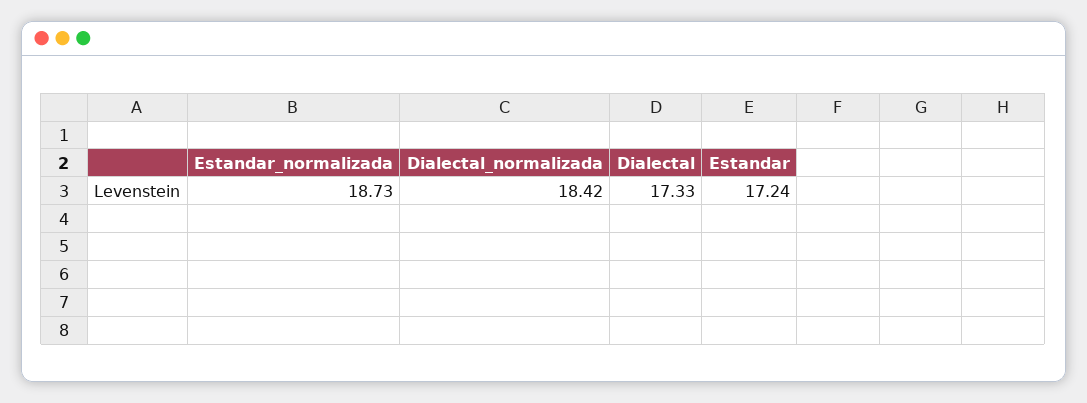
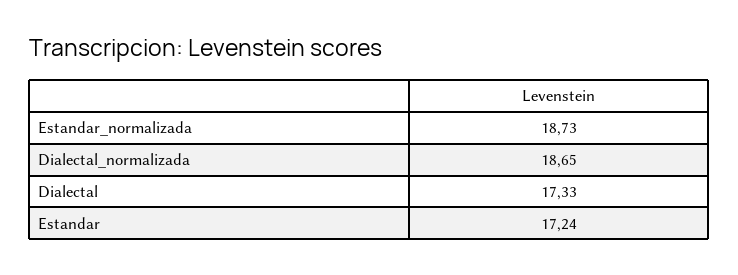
  {
    "Estandar_normalizada": 18.73,
-   "Dialectal_normalizada": 18.42,
+   "Dialectal_normalizada": 18.65,
    "Dialectal": 17.33,
    "Estandar": 17.24
  }

